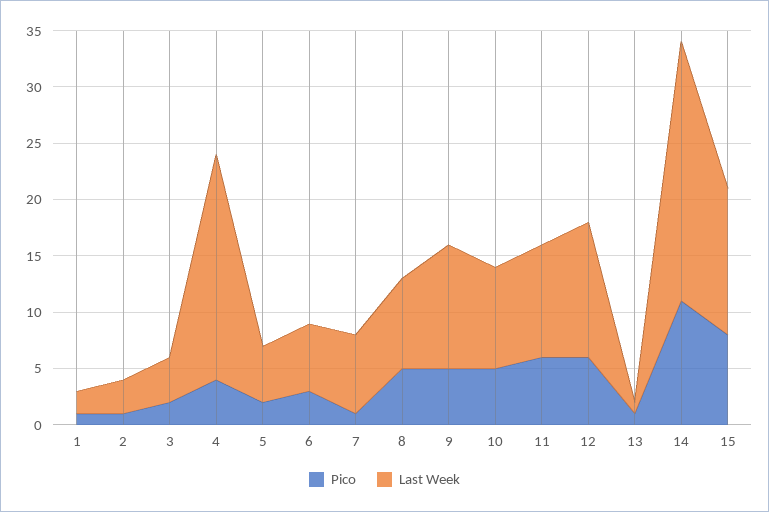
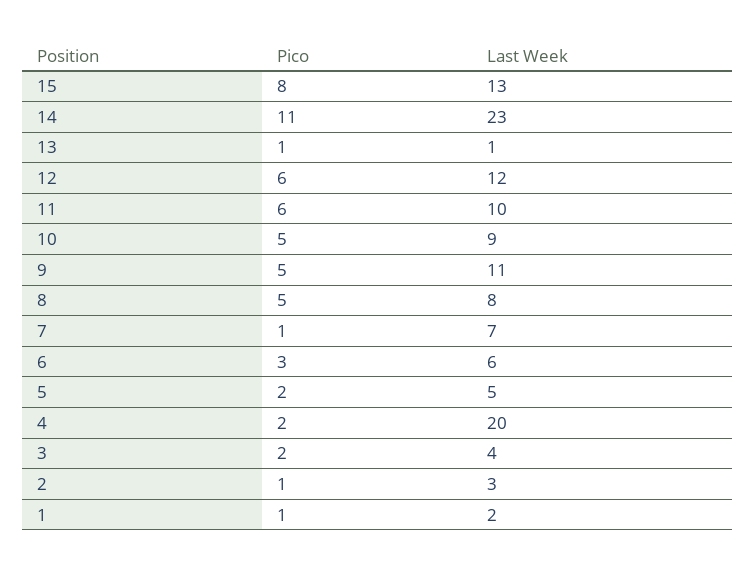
  {
    "Pico": {
      "1": 1,
      "2": 1,
      "3": 2,
-     "4": 4,
+     "4": 2,
      "5": 2,
      "6": 3,
      "7": 1,
      "8": 5,
      "9": 5,
      "10": 5,
      "11": 6,
      "12": 6,
      "13": 1,
      "14": 11,
      "15": 8
    },
    "Last Week": {
      "1": 2,
      "2": 3,
      "3": 4,
      "4": 20,
      "5": 5,
      "6": 6,
      "7": 7,
      "8": 8,
      "9": 11,
      "10": 9,
      "11": 10,
      "12": 12,
      "13": 1,
      "14": 23,
      "15": 13
    }
  }

